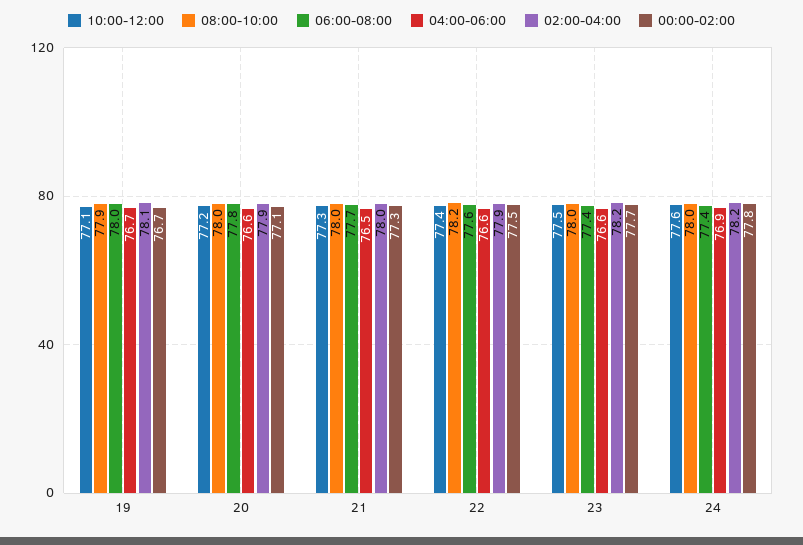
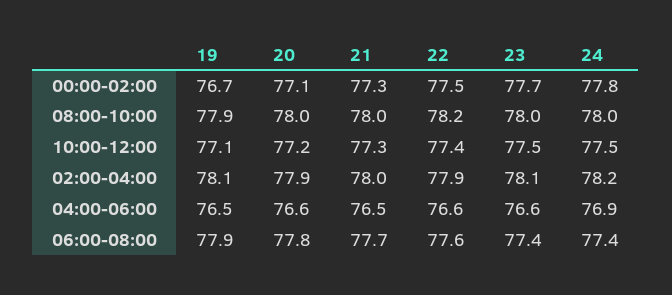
  {
    "10:00-12:00": {
      "19": 77.1,
      "20": 77.2,
      "21": 77.3,
      "22": 77.4,
      "23": 77.5,
-     "24": 77.6
+     "24": 77.5
    },
    "08:00-10:00": {
      "19": 77.9,
      "20": 78,
      "21": 78,
      "22": 78.2,
      "23": 78,
      "24": 78
    },
    "06:00-08:00": {
-     "19": 78,
+     "19": 77.9,
      "20": 77.8,
      "21": 77.7,
      "22": 77.6,
      "23": 77.4,
      "24": 77.4
    },
    "04:00-06:00": {
-     "19": 76.7,
+     "19": 76.5,
      "20": 76.6,
      "21": 76.5,
      "22": 76.6,
      "23": 76.6,
      "24": 76.9
    },
    "02:00-04:00": {
      "19": 78.1,
      "20": 77.9,
      "21": 78,
      "22": 77.9,
-     "23": 78.2,
+     "23": 78.1,
      "24": 78.2
    },
    "00:00-02:00": {
      "19": 76.7,
      "20": 77.1,
      "21": 77.3,
      "22": 77.5,
      "23": 77.7,
      "24": 77.8
    }
  }

